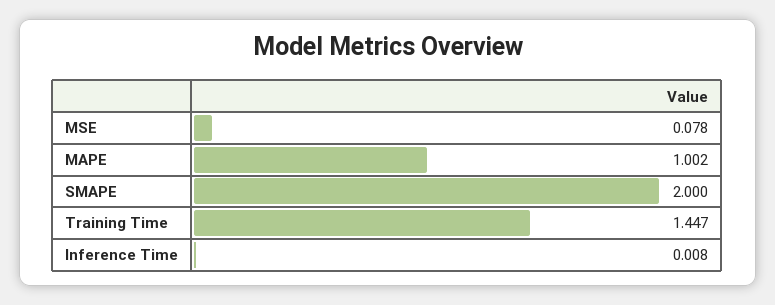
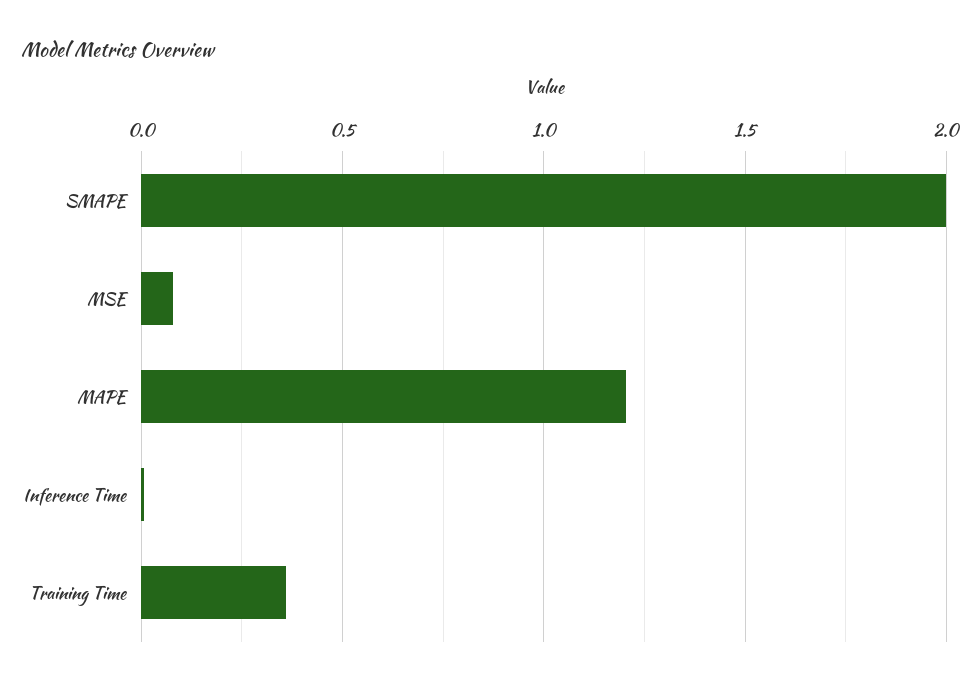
  {
    "MSE": 0.078,
-   "MAPE": 1.002,
+   "MAPE": 1.2,
    "SMAPE": 2,
-   "Training Time": 1.447,
+   "Training Time": 0.35,
    "Inference Time": 0.008
  }

